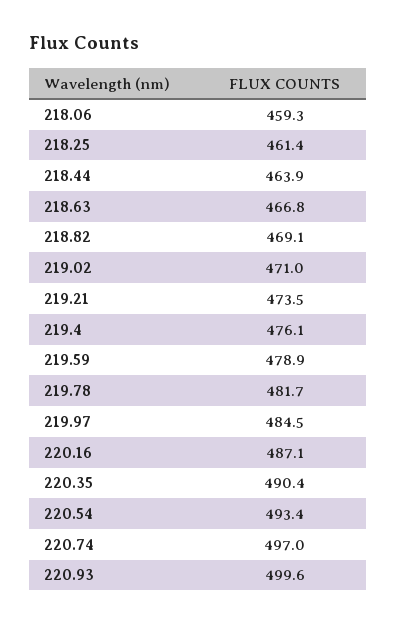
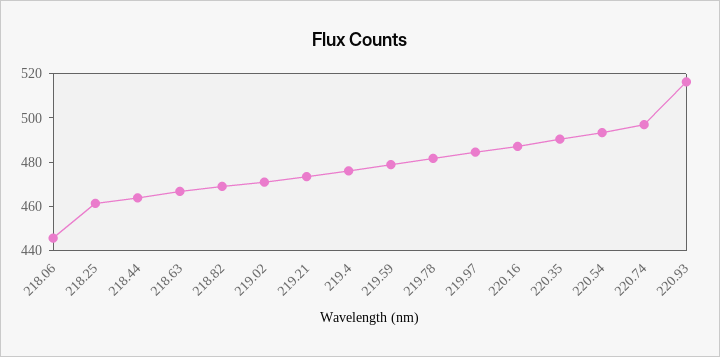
  {
-   "218.06": 459.3,
+   "218.06": 445,
    "218.25": 461.4,
    "218.44": 463.9,
    "218.63": 466.8,
    "218.82": 469.1,
    "219.02": 471,
    "219.21": 473.5,
    "219.4": 476.1,
    "219.59": 478.9,
    "219.78": 481.7,
    "219.97": 484.5,
    "220.16": 487.1,
    "220.35": 490.4,
    "220.54": 493.4,
    "220.74": 497,
-   "220.93": 499.6
+   "220.93": 515
  }

